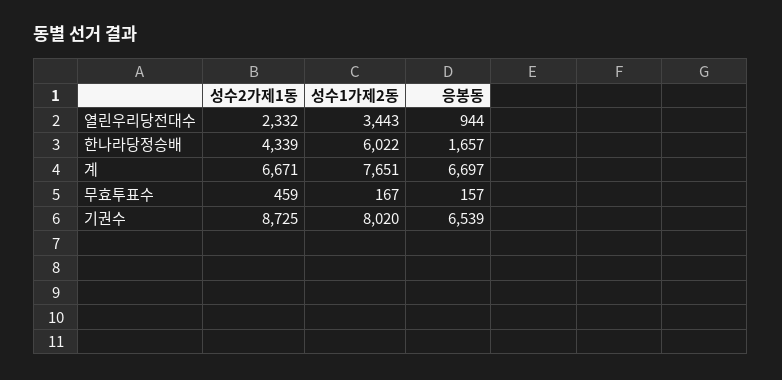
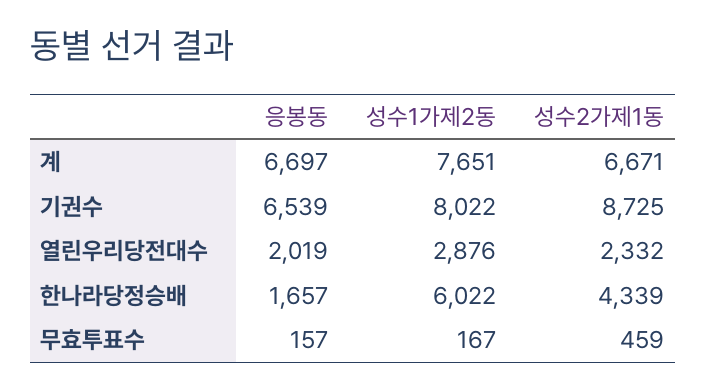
  {
    "성수2가제1동": {
      "열린우리당전대수": 2332,
      "한나라당정승배": 4339,
      "계": 6671,
      "무효투표수": 459,
      "기권수": 8725
    },
    "성수1가제2동": {
-     "열린우리당전대수": 3443,
+     "열린우리당전대수": 2876,
      "한나라당정승배": 6022,
      "계": 7651,
      "무효투표수": 167,
-     "기권수": 8020
+     "기권수": 8022
    },
    "응봉동": {
-     "열린우리당전대수": 944,
+     "열린우리당전대수": 2019,
      "한나라당정승배": 1657,
      "계": 6697,
      "무효투표수": 157,
      "기권수": 6539
    }
  }

